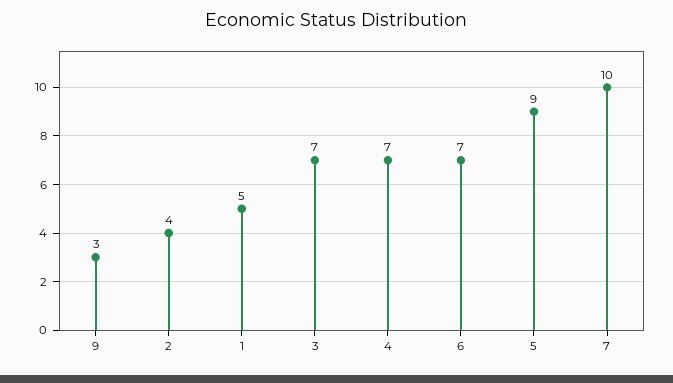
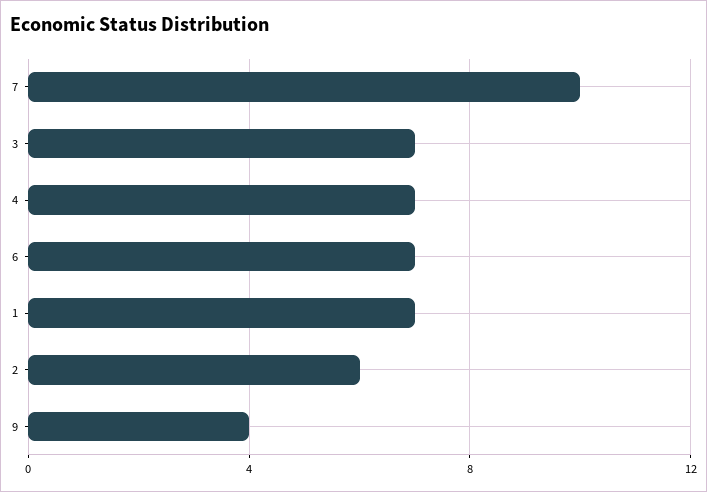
  {
-   "9": 3,
+   "9": 4,
-   "2": 4,
+   "2": 6,
-   "1": 5,
+   "1": 7,
    "3": 7,
    "4": 7,
    "6": 7,
-   "5": 9,
    "7": 10
  }

